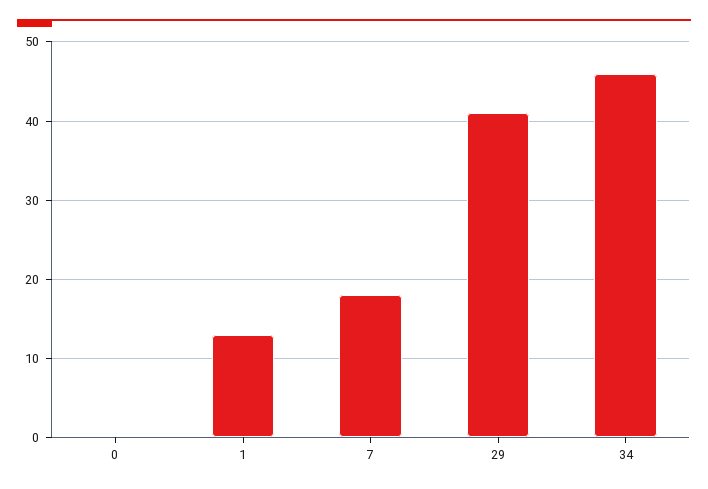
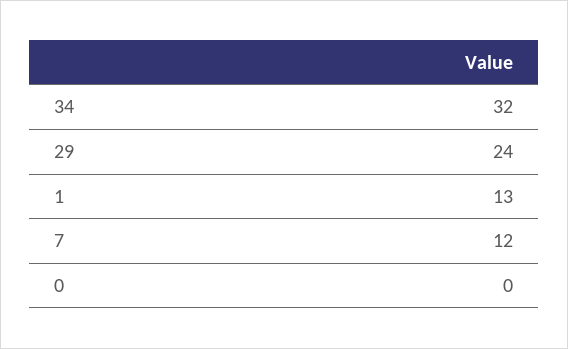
  {
    "0": 0,
    "1": 13,
-   "7": 18,
+   "7": 12,
-   "29": 41,
+   "29": 24,
-   "34": 46
+   "34": 32
  }

